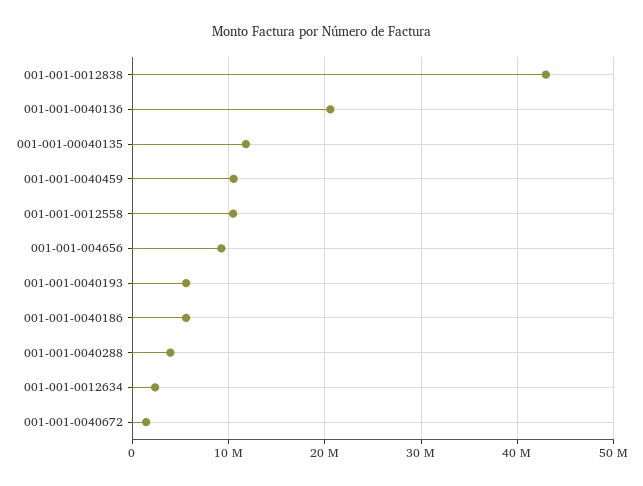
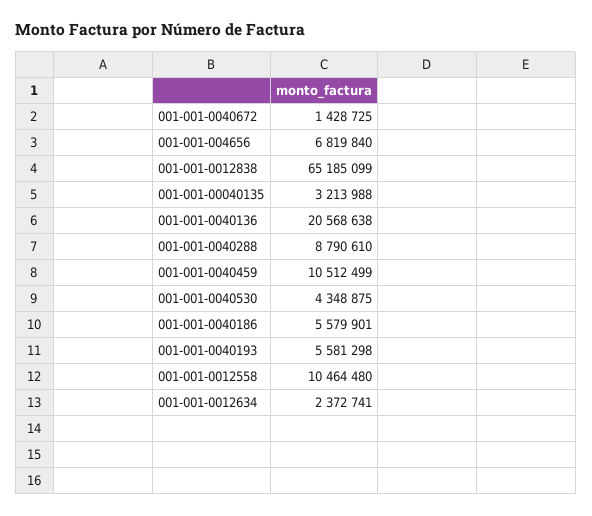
  {
-   "001-001-0012838": 43000000,
+   "001-001-0012838": 65185099,
    "001-001-0040136": 20568638,
-   "001-001-00040135": 12000000,
+   "001-001-00040135": 3213988,
    "001-001-0040459": 10512499,
    "001-001-0012558": 10464480,
-   "001-001-004656": 9000000,
+   "001-001-004656": 6819840,
    "001-001-0040193": 5581298,
    "001-001-0040186": 5579901,
-   "001-001-0040288": 4000000,
+   "001-001-0040288": 8790610,
    "001-001-0012634": 2372741,
-   "001-001-0040672": 1428725
+   "001-001-0040672": 1428725,
+   "001-001-0040530": 4348875
  }

